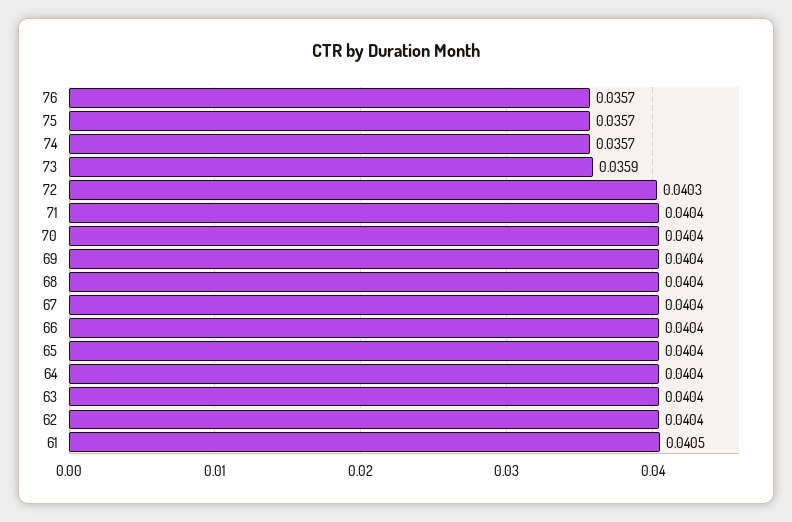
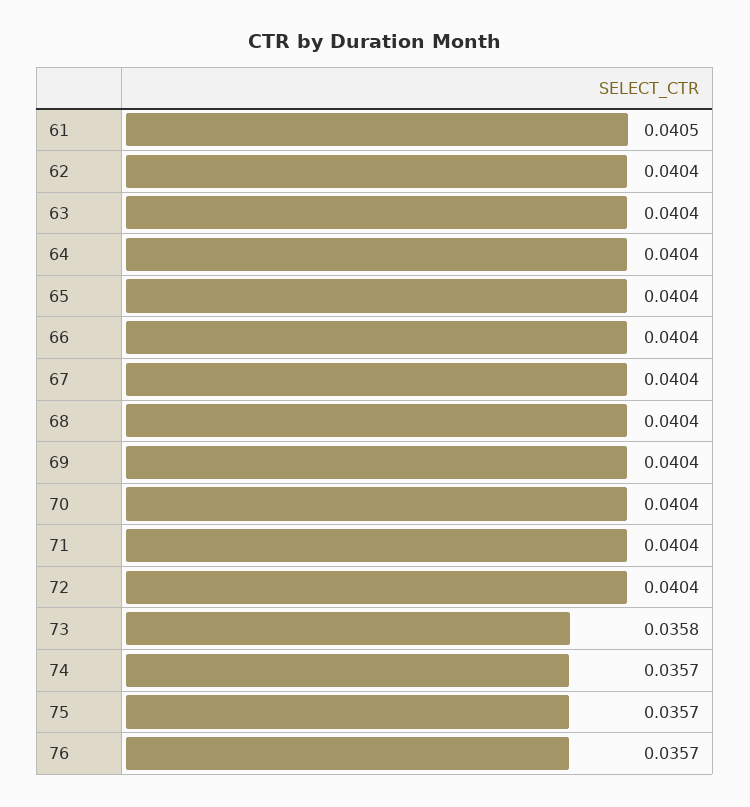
  {
    "76": 0.0357,
    "75": 0.0357,
    "74": 0.0357,
-   "73": 0.0359,
+   "73": 0.0358,
-   "72": 0.0403,
+   "72": 0.0404,
    "71": 0.0404,
    "70": 0.0404,
    "69": 0.0404,
    "68": 0.0404,
    "67": 0.0404,
    "66": 0.0404,
    "65": 0.0404,
    "64": 0.0404,
    "63": 0.0404,
    "62": 0.0404,
    "61": 0.0405
  }

